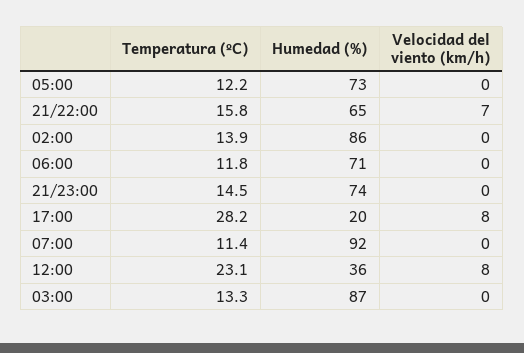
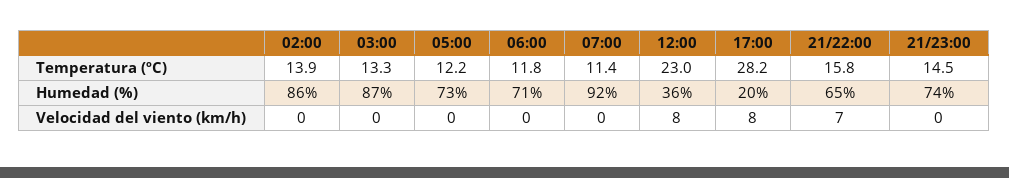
  {
    "Temperatura (ºC)": {
      "05:00": 12.2,
      "21/22:00": 15.8,
      "02:00": 13.9,
      "06:00": 11.8,
      "21/23:00": 14.5,
      "17:00": 28.2,
      "07:00": 11.4,
-     "12:00": 23.1,
+     "12:00": 23,
      "03:00": 13.3
    },
    "Humedad (%)": {
      "05:00": 73,
      "21/22:00": 65,
      "02:00": 86,
      "06:00": 71,
      "21/23:00": 74,
      "17:00": 20,
      "07:00": 92,
      "12:00": 36,
      "03:00": 87
    },
    "Velocidad del viento (km/h)": {
      "05:00": 0,
      "21/22:00": 7,
      "02:00": 0,
      "06:00": 0,
      "21/23:00": 0,
      "17:00": 8,
      "07:00": 0,
      "12:00": 8,
      "03:00": 0
    }
  }

